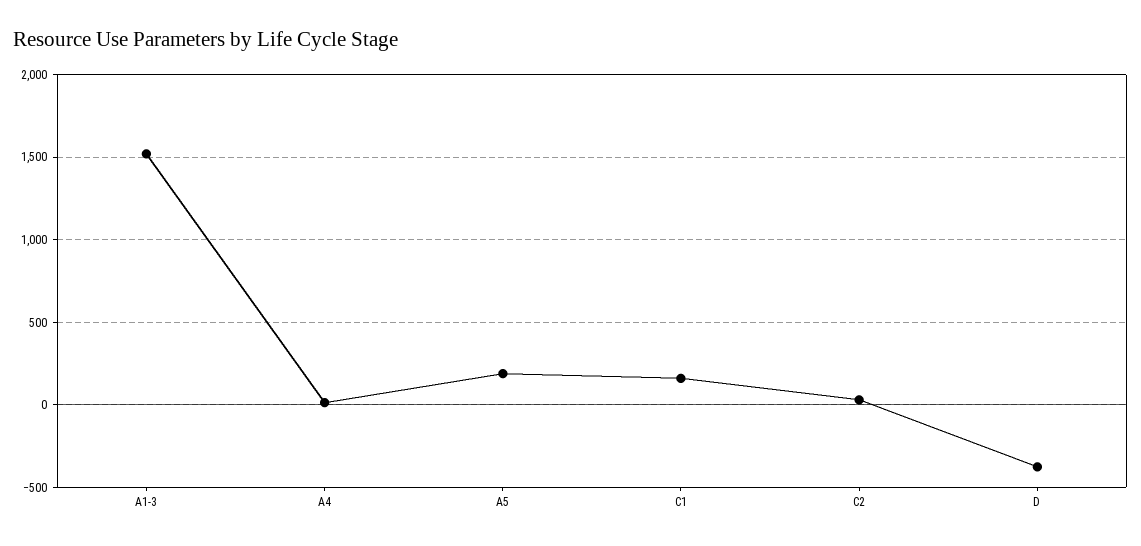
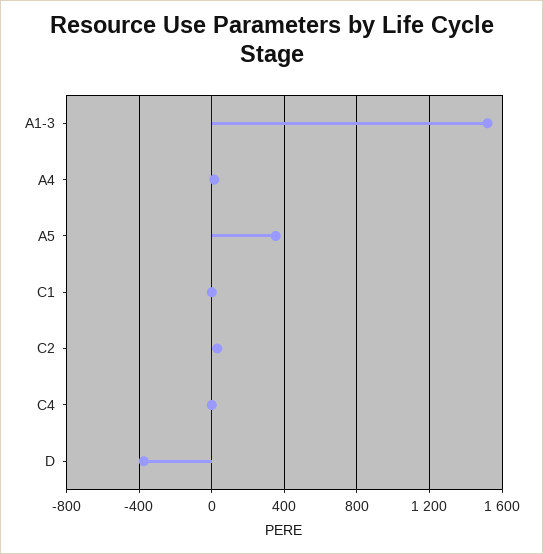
  {
    "A1-3": 1500,
    "A4": 0,
-   "A5": 200,
+   "A5": 350,
-   "C1": 150,
+   "C1": 0,
    "C2": 50,
-   "D": -400
+   "D": -400,
+   "C4": 0
  }

